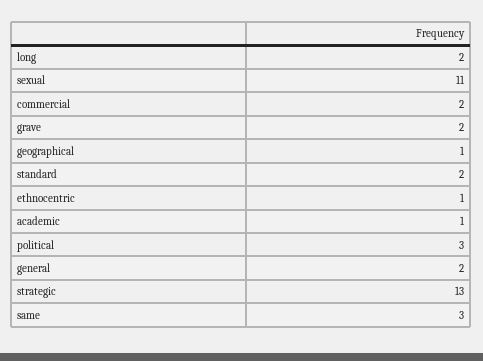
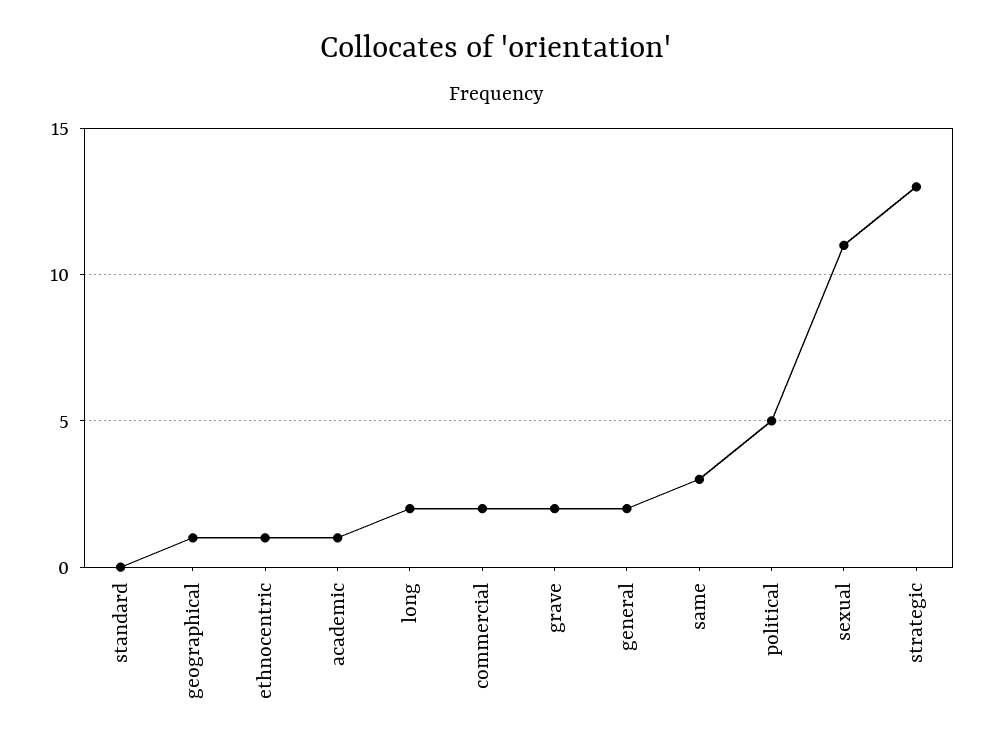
  {
    "long": 2,
    "sexual": 11,
    "commercial": 2,
    "grave": 2,
    "geographical": 1,
-   "standard": 2,
+   "standard": 0,
    "ethnocentric": 1,
    "academic": 1,
-   "political": 3,
+   "political": 5,
    "general": 2,
    "strategic": 13,
    "same": 3
  }

